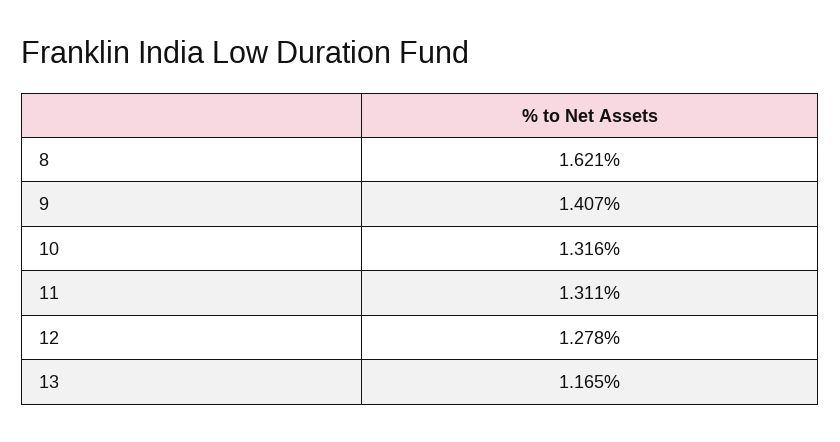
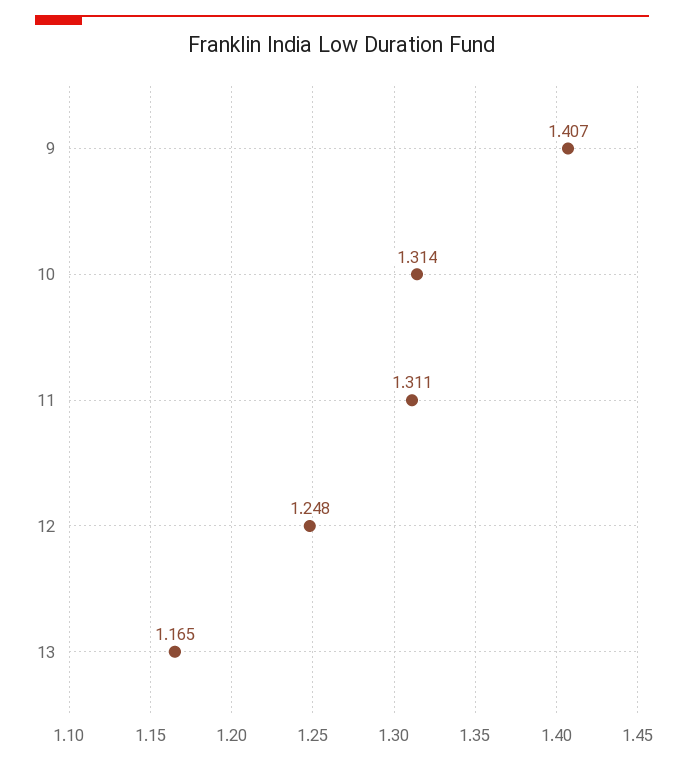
  {
-   "8": 1.621,
    "9": 1.407,
-   "10": 1.316,
+   "10": 1.314,
    "11": 1.311,
-   "12": 1.278,
+   "12": 1.248,
    "13": 1.165
  }

